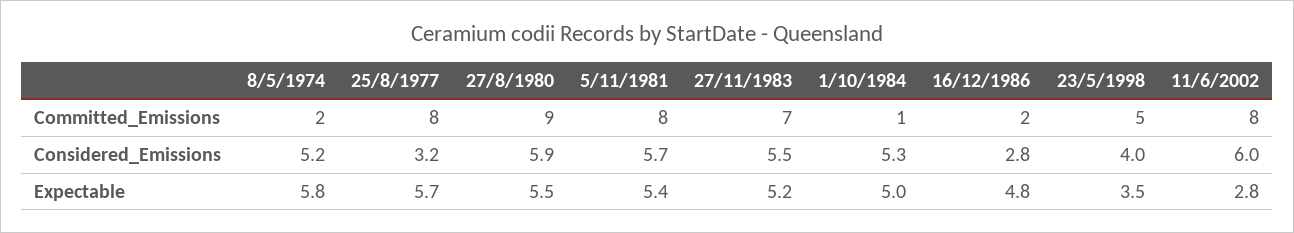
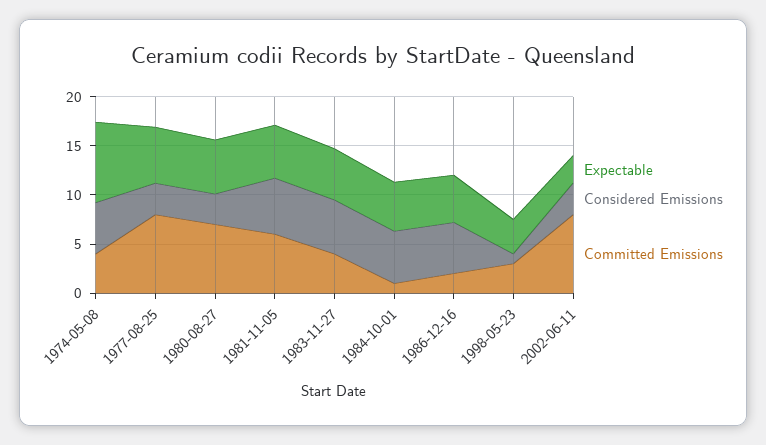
  {
    "Committed_Emissions": {
-     "8/5/1974": 2,
+     "8/5/1974": 4,
      "25/8/1977": 8,
-     "27/8/1980": 9,
+     "27/8/1980": 7,
-     "5/11/1981": 8,
+     "5/11/1981": 6,
-     "27/11/1983": 7,
+     "27/11/1983": 4,
      "1/10/1984": 1,
      "16/12/1986": 2,
-     "23/5/1998": 5,
+     "23/5/1998": 3,
      "11/6/2002": 8
    },
    "Considered_Emissions": {
      "8/5/1974": 5.2,
      "25/8/1977": 3.2,
-     "27/8/1980": 5.9,
+     "27/8/1980": 3,
      "5/11/1981": 5.7,
      "27/11/1983": 5.5,
      "1/10/1984": 5.3,
-     "16/12/1986": 2.8,
+     "16/12/1986": 5,
-     "23/5/1998": 4,
+     "23/5/1998": 1,
-     "11/6/2002": 6
+     "11/6/2002": 3
    },
    "Expectable": {
-     "8/5/1974": 5.8,
+     "8/5/1974": 8,
      "25/8/1977": 5.7,
      "27/8/1980": 5.5,
      "5/11/1981": 5.4,
      "27/11/1983": 5.2,
      "1/10/1984": 5,
      "16/12/1986": 4.8,
      "23/5/1998": 3.5,
      "11/6/2002": 2.8
    }
  }

